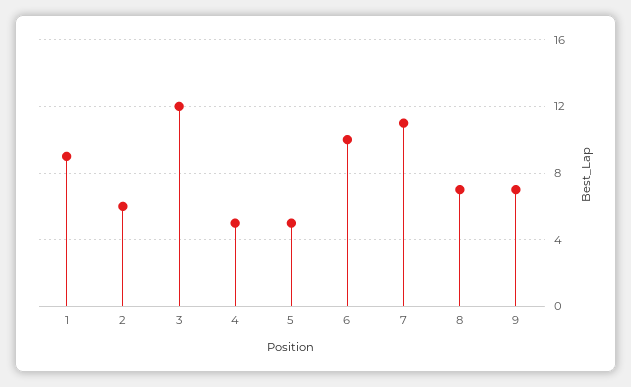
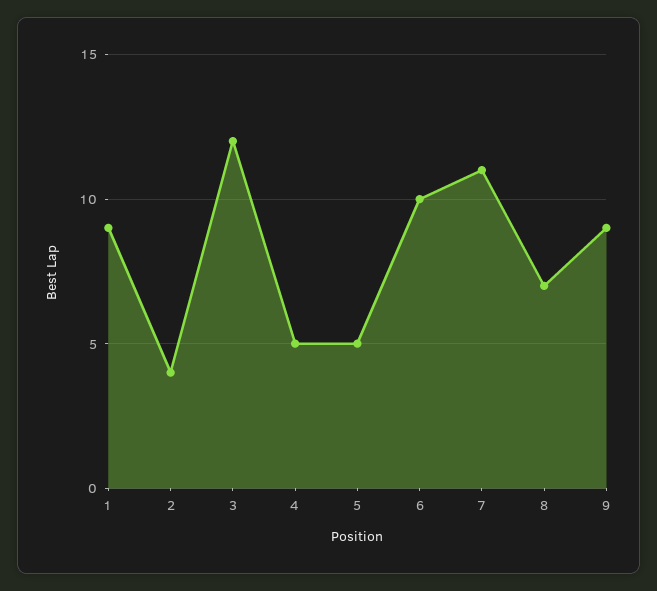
  {
    "1": 9,
-   "2": 6,
+   "2": 4,
    "3": 12,
    "4": 5,
    "5": 5,
    "6": 10,
    "7": 11,
    "8": 7,
-   "9": 7
+   "9": 9
  }

